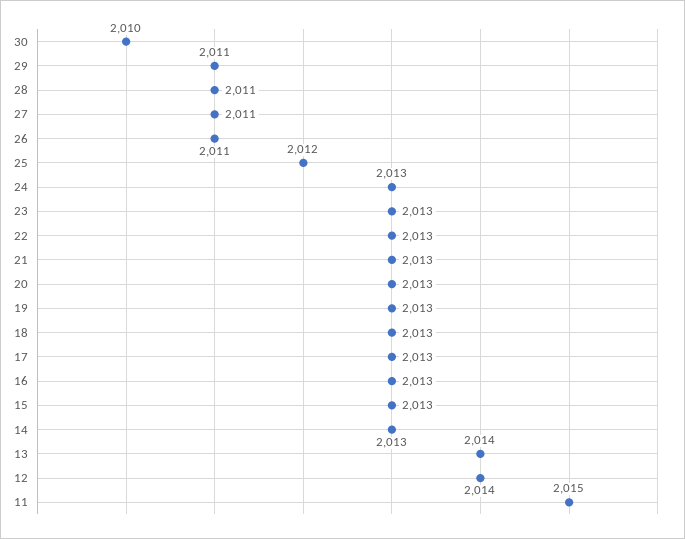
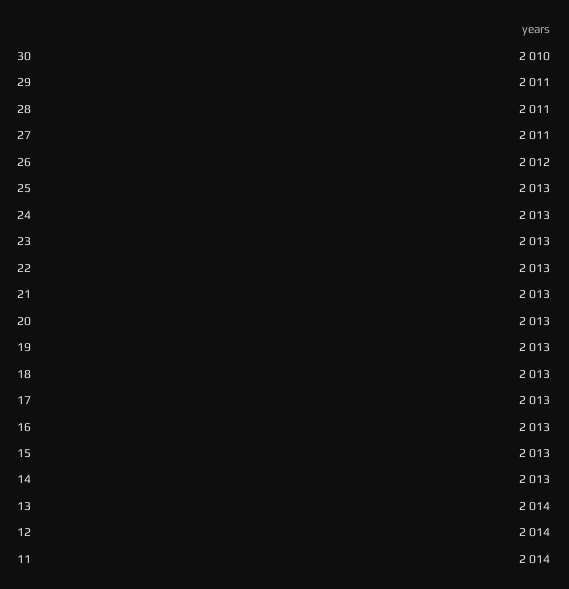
  {
    "30": 2010,
    "29": 2011,
    "28": 2011,
    "27": 2011,
-   "26": 2011,
+   "26": 2012,
-   "25": 2012,
+   "25": 2013,
    "24": 2013,
    "23": 2013,
    "22": 2013,
    "21": 2013,
    "20": 2013,
    "19": 2013,
    "18": 2013,
    "17": 2013,
    "16": 2013,
    "15": 2013,
    "14": 2013,
    "13": 2014,
    "12": 2014,
-   "11": 2015
+   "11": 2014
  }

